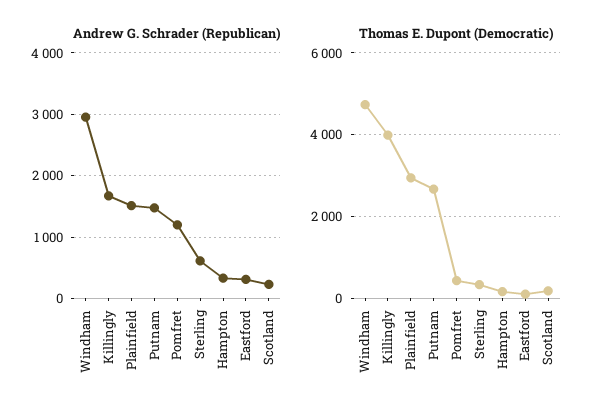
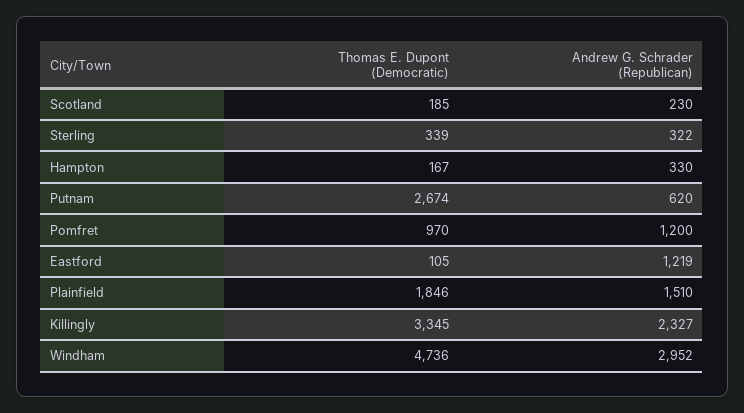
  {
    "Andrew G. Schrader (Republican)": {
      "Windham": 2952,
-     "Killingly": 1700,
+     "Killingly": 2327,
      "Plainfield": 1510,
-     "Putnam": 1500,
+     "Putnam": 620,
      "Pomfret": 1200,
-     "Sterling": 600,
+     "Sterling": 322,
      "Hampton": 330,
-     "Eastford": 300,
+     "Eastford": 1219,
      "Scotland": 230
    },
    "Thomas E. Dupont (Democratic)": {
      "Windham": 4736,
-     "Killingly": 4000,
+     "Killingly": 3345,
-     "Plainfield": 3000,
+     "Plainfield": 1846,
      "Putnam": 2674,
-     "Pomfret": 400,
+     "Pomfret": 970,
      "Sterling": 339,
      "Hampton": 167,
      "Eastford": 105,
      "Scotland": 185
    }
  }

